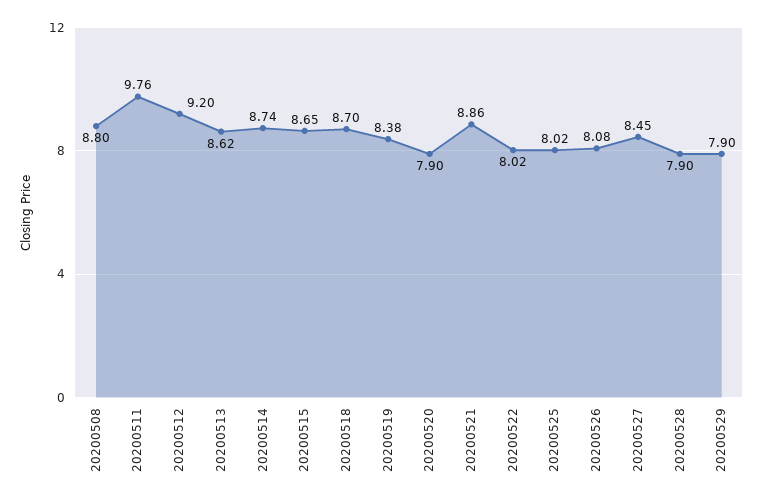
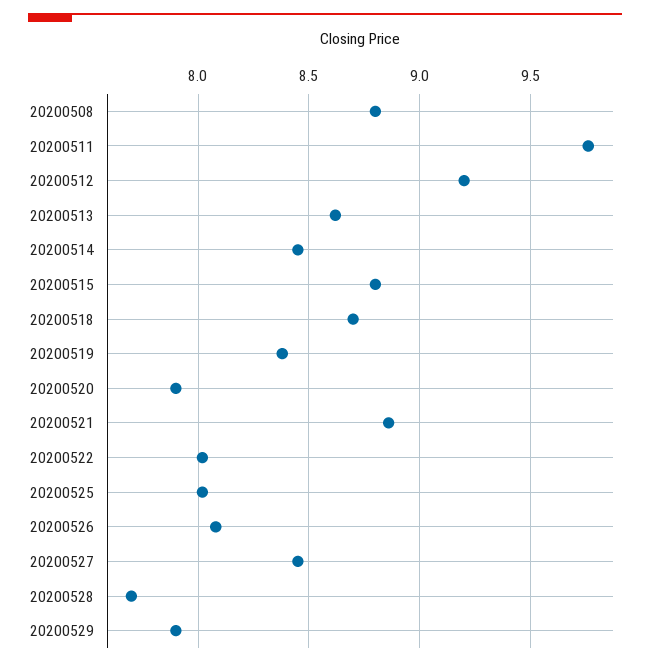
  {
    "20200508": 8.8,
    "20200511": 9.76,
    "20200512": 9.2,
    "20200513": 8.62,
-   "20200514": 8.74,
+   "20200514": 8.45,
-   "20200515": 8.65,
+   "20200515": 8.8,
    "20200518": 8.7,
    "20200519": 8.38,
    "20200520": 7.9,
    "20200521": 8.86,
    "20200522": 8.02,
    "20200525": 8.02,
    "20200526": 8.08,
    "20200527": 8.45,
-   "20200528": 7.9,
+   "20200528": 7.7,
    "20200529": 7.9
  }

